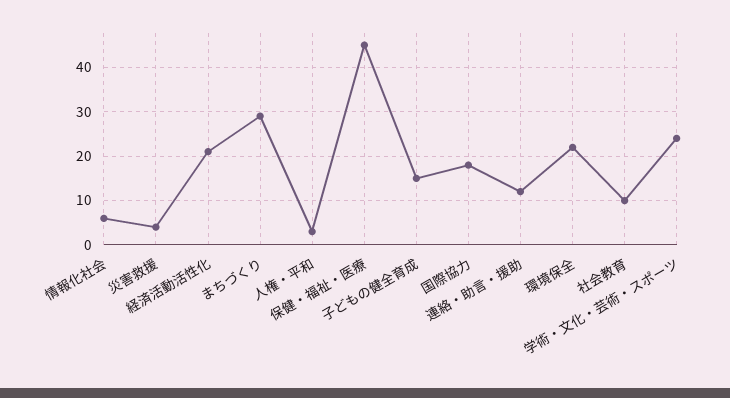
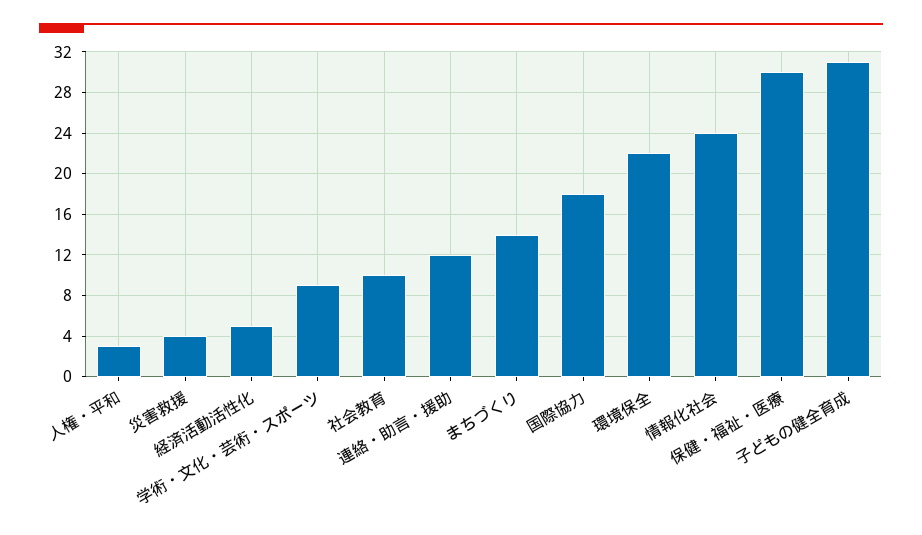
  {
-   "情報化社会": 5,
+   "情報化社会": 24,
    "災害救援": 4,
-   "経済活動活性化": 20,
+   "経済活動活性化": 5,
-   "まちづくり": 30,
+   "まちづくり": 14,
    "人権・平和": 3,
-   "保健・福祉・医療": 45,
+   "保健・福祉・医療": 30,
-   "子どもの健全育成": 15,
+   "子どもの健全育成": 31,
    "国際協力": 18,
    "連絡・助言・援助": 12,
    "環境保全": 22,
    "社会教育": 10,
-   "学術・文化・芸術・スポーツ": 25
+   "学術・文化・芸術・スポーツ": 9
  }

